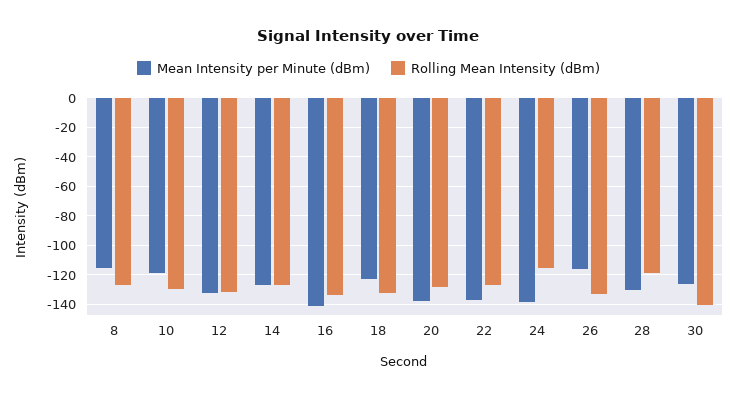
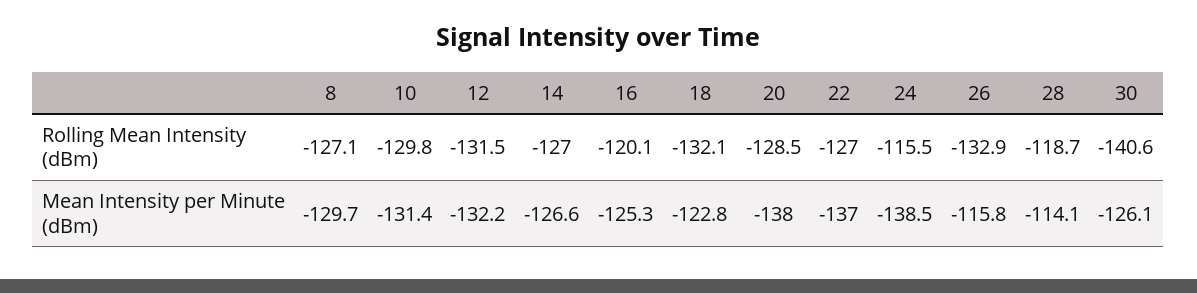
  {
    "Mean Intensity per Minute (dBm)": {
-     "8": -115,
+     "8": -129.7,
-     "10": -120,
+     "10": -131.4,
      "12": -132.2,
      "14": -126.6,
-     "16": -140,
+     "16": -125.3,
      "18": -122.8,
      "20": -138,
      "22": -137,
      "24": -138.5,
      "26": -115.8,
-     "28": -130,
+     "28": -114.1,
      "30": -126.1
    },
    "Rolling Mean Intensity (dBm)": {
      "8": -127.1,
      "10": -129.8,
      "12": -131.5,
      "14": -127,
-     "16": -135,
+     "16": -120.1,
      "18": -132.1,
      "20": -128.5,
      "22": -127,
      "24": -115.5,
      "26": -132.9,
      "28": -118.7,
      "30": -140.6
    }
  }

